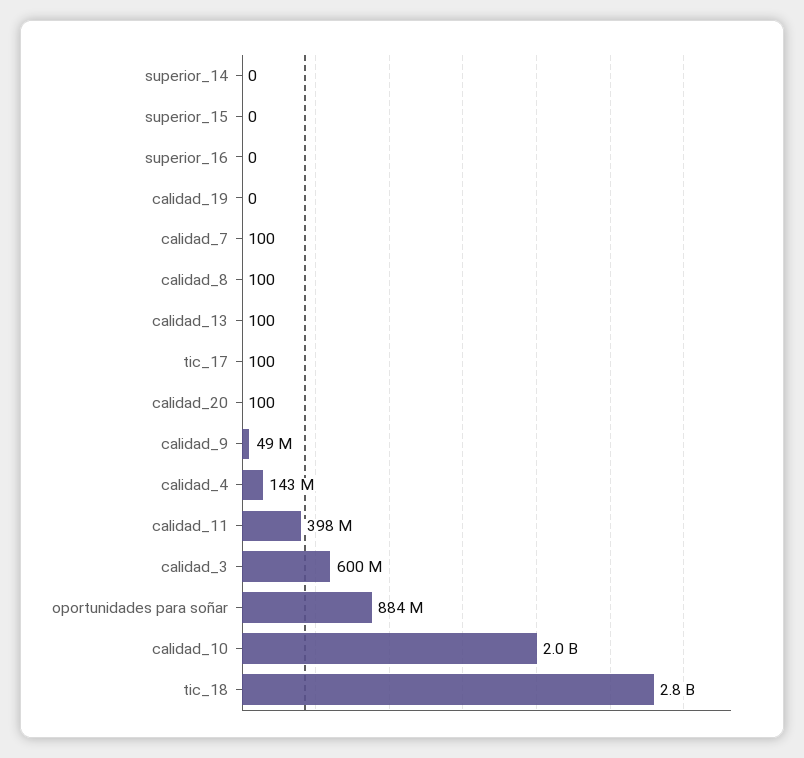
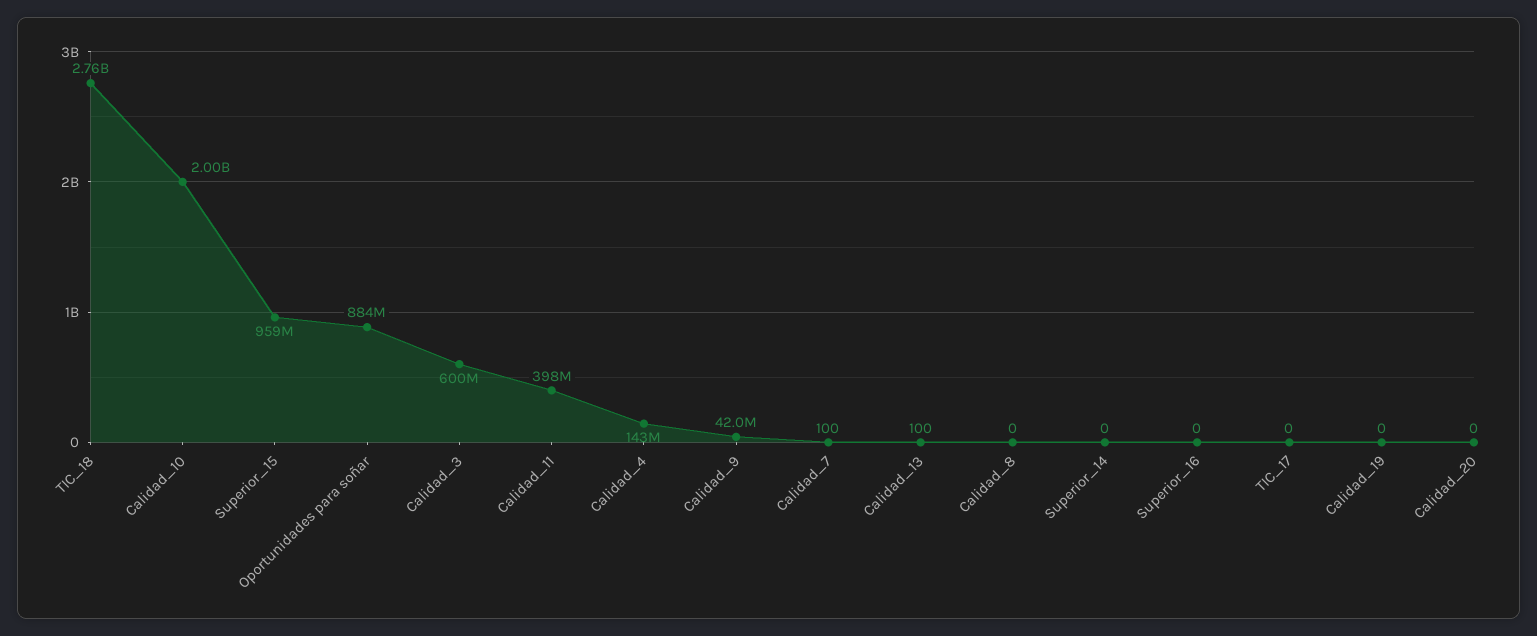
  {
    "superior_14": 0,
-   "superior_15": 0,
+   "superior_15": 959000000,
    "superior_16": 0,
    "calidad_19": 0,
    "calidad_7": 100,
-   "calidad_8": 100,
+   "calidad_8": 0,
    "calidad_13": 100,
-   "tic_17": 100,
+   "tic_17": 0,
-   "calidad_20": 100,
+   "calidad_20": 0,
-   "calidad_9": 49000000,
+   "calidad_9": 42000000,
    "calidad_4": 143000000,
    "calidad_11": 398000000,
    "calidad_3": 600000000,
    "oportunidades para soñar": 884000000,
    "calidad_10": 2000000000,
    "tic_18": 2760000000
  }

